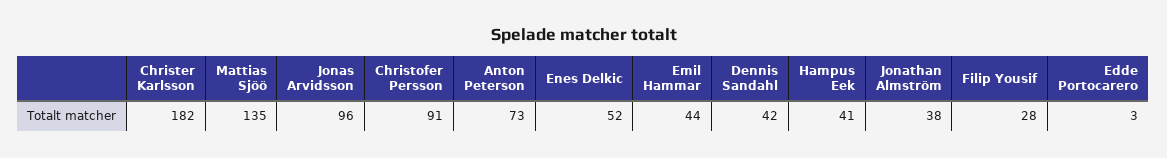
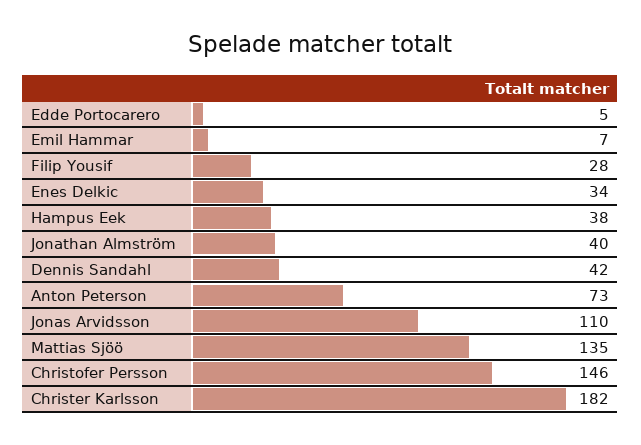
  {
    "Christer Karlsson": 182,
    "Mattias Sjöö": 135,
-   "Jonas Arvidsson": 96,
+   "Jonas Arvidsson": 110,
-   "Christofer Persson": 91,
+   "Christofer Persson": 146,
    "Anton Peterson": 73,
-   "Enes Delkic": 52,
+   "Enes Delkic": 34,
-   "Emil Hammar": 44,
+   "Emil Hammar": 7,
    "Dennis Sandahl": 42,
-   "Hampus Eek": 41,
+   "Hampus Eek": 38,
-   "Jonathan Almström": 38,
+   "Jonathan Almström": 40,
    "Filip Yousif": 28,
-   "Edde Portocarero": 3
+   "Edde Portocarero": 5
  }

